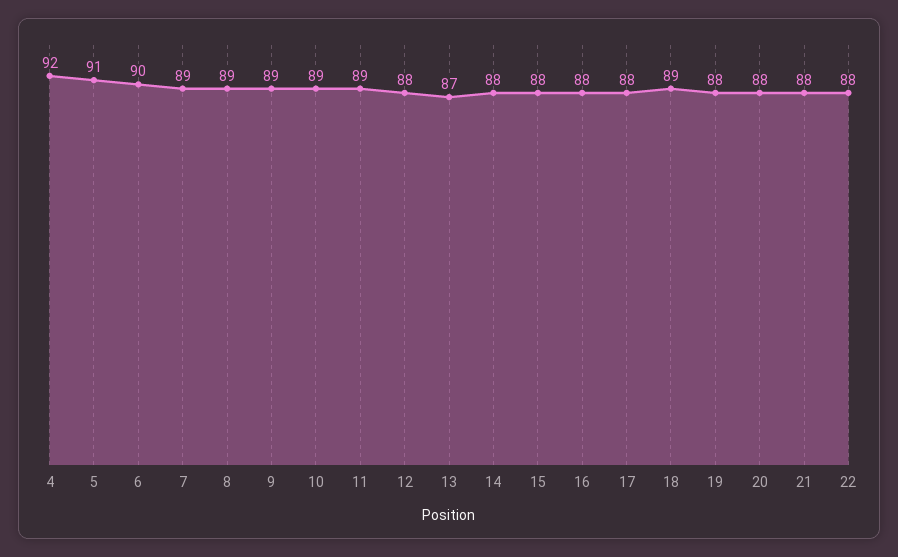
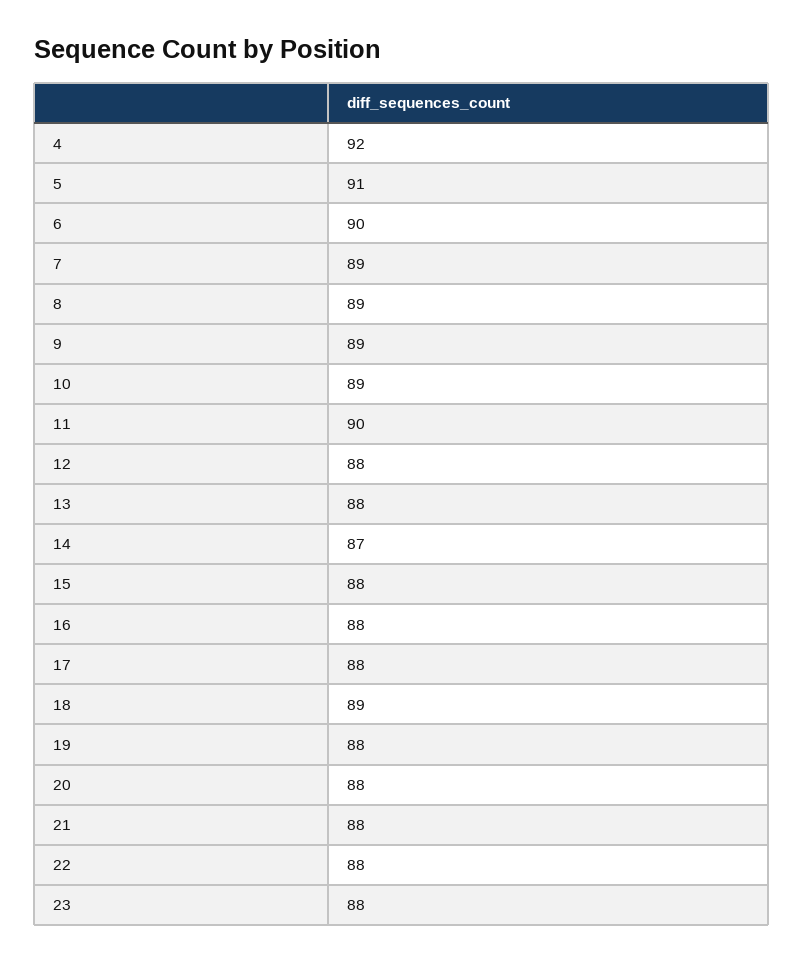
  {
    "4": 92,
    "5": 91,
    "6": 90,
    "7": 89,
    "8": 89,
    "9": 89,
    "10": 89,
-   "11": 89,
+   "11": 90,
    "12": 88,
-   "13": 87,
+   "13": 88,
-   "14": 88,
+   "14": 87,
    "15": 88,
    "16": 88,
    "17": 88,
    "18": 89,
    "19": 88,
    "20": 88,
    "21": 88,
-   "22": 88
+   "22": 88,
+   "23": 88
  }

